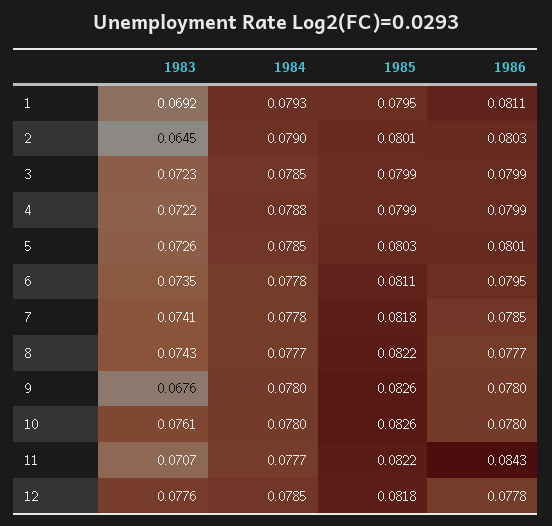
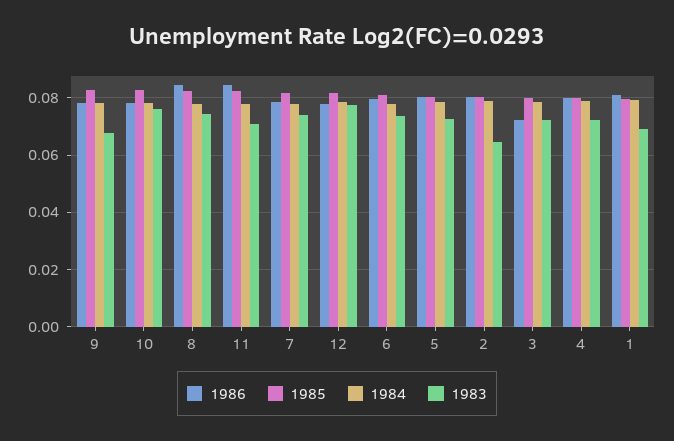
  {
    "1983": {
      "1": 0.0692,
      "2": 0.0645,
      "3": 0.0723,
      "4": 0.0722,
      "5": 0.0726,
      "6": 0.0735,
      "7": 0.0741,
      "8": 0.0743,
      "9": 0.0676,
      "10": 0.0761,
      "11": 0.0707,
      "12": 0.0776
    },
    "1984": {
      "1": 0.0793,
      "2": 0.079,
      "3": 0.0785,
      "4": 0.0788,
      "5": 0.0785,
      "6": 0.0778,
      "7": 0.0778,
      "8": 0.0777,
      "9": 0.078,
      "10": 0.078,
      "11": 0.0777,
      "12": 0.0785
    },
    "1985": {
      "1": 0.0795,
      "2": 0.0801,
      "3": 0.0799,
      "4": 0.0799,
      "5": 0.0803,
      "6": 0.0811,
      "7": 0.0818,
      "8": 0.0822,
      "9": 0.0826,
      "10": 0.0826,
      "11": 0.0822,
      "12": 0.0818
    },
    "1986": {
      "1": 0.0811,
      "2": 0.0803,
-     "3": 0.0799,
+     "3": 0.0725,
      "4": 0.0799,
      "5": 0.0801,
      "6": 0.0795,
      "7": 0.0785,
-     "8": 0.0777,
+     "8": 0.085,
      "9": 0.078,
      "10": 0.078,
      "11": 0.0843,
      "12": 0.0778
    }
  }

